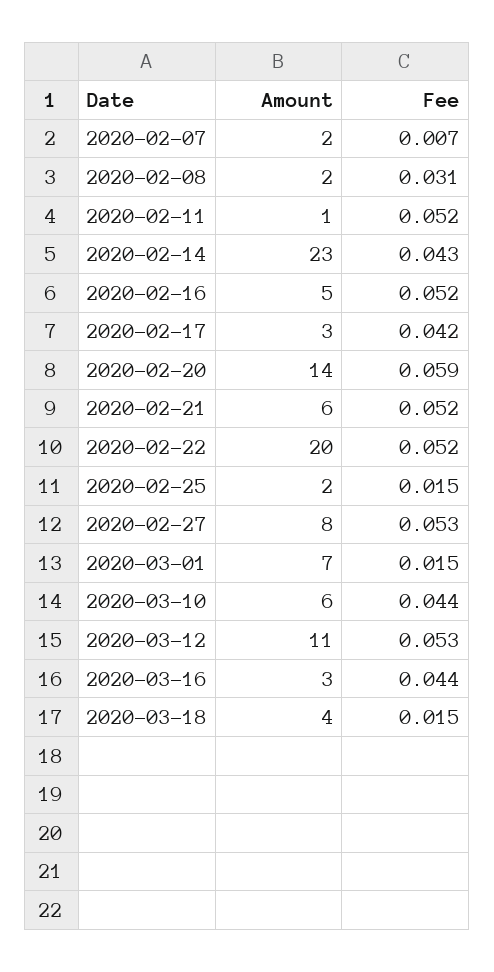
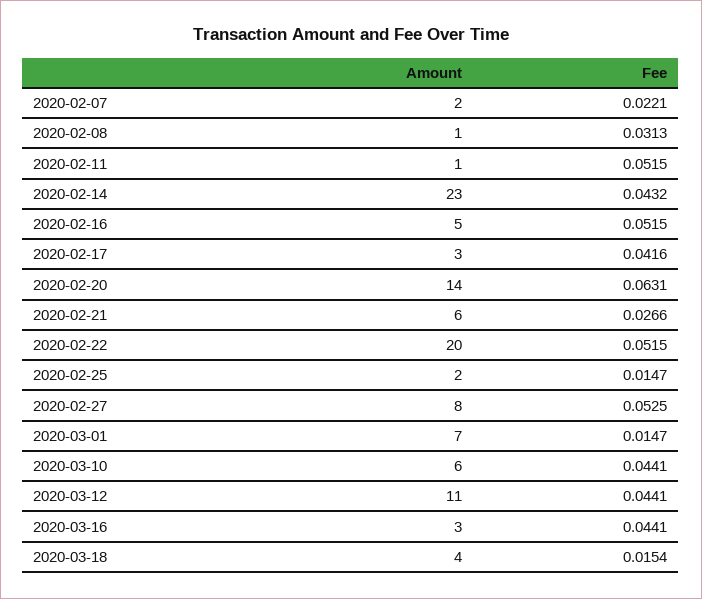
  {
    "Amount": {
      "2020-02-07": 2,
-     "2020-02-08": 2,
+     "2020-02-08": 1,
      "2020-02-11": 1,
      "2020-02-14": 23,
      "2020-02-16": 5,
      "2020-02-17": 3,
      "2020-02-20": 14,
      "2020-02-21": 6,
      "2020-02-22": 20,
      "2020-02-25": 2,
      "2020-02-27": 8,
      "2020-03-01": 7,
      "2020-03-10": 6,
      "2020-03-12": 11,
      "2020-03-16": 3,
      "2020-03-18": 4
    },
    "Fee": {
-     "2020-02-07": 0.007,
+     "2020-02-07": 0.0221,
      "2020-02-08": 0.0313,
      "2020-02-11": 0.0515,
      "2020-02-14": 0.0432,
      "2020-02-16": 0.0515,
      "2020-02-17": 0.0416,
-     "2020-02-20": 0.059,
+     "2020-02-20": 0.0631,
-     "2020-02-21": 0.052,
+     "2020-02-21": 0.0266,
      "2020-02-22": 0.0515,
      "2020-02-25": 0.0147,
      "2020-02-27": 0.0525,
      "2020-03-01": 0.0147,
      "2020-03-10": 0.0441,
-     "2020-03-12": 0.053,
+     "2020-03-12": 0.0441,
      "2020-03-16": 0.0441,
      "2020-03-18": 0.0154
    }
  }

